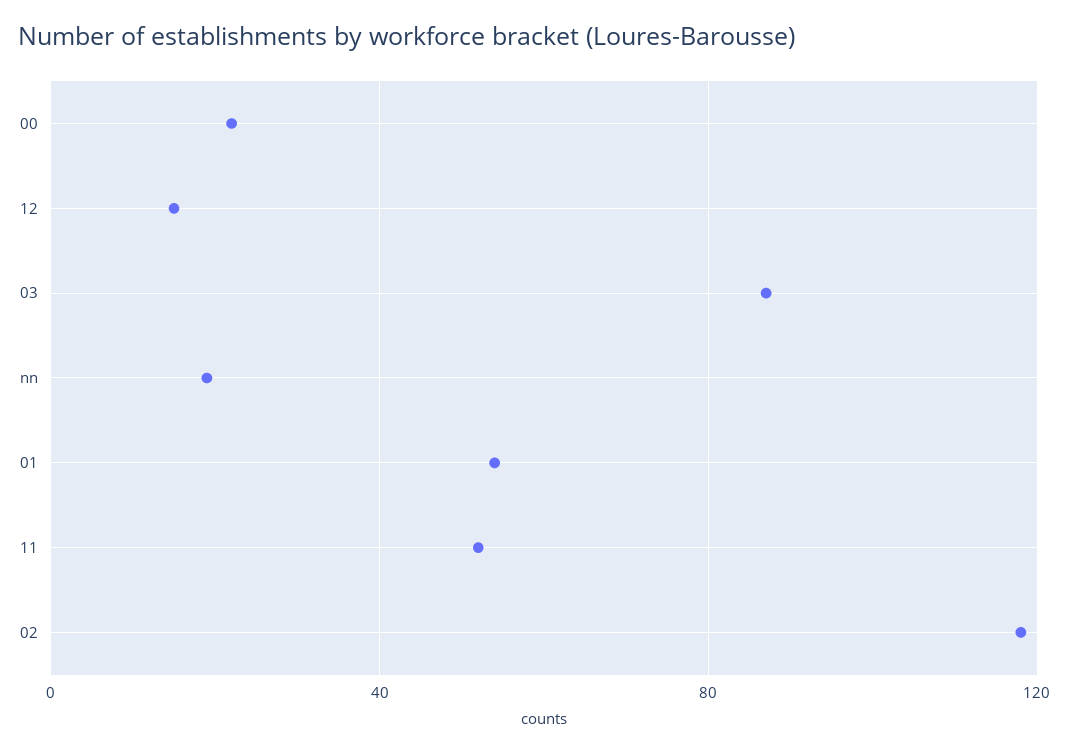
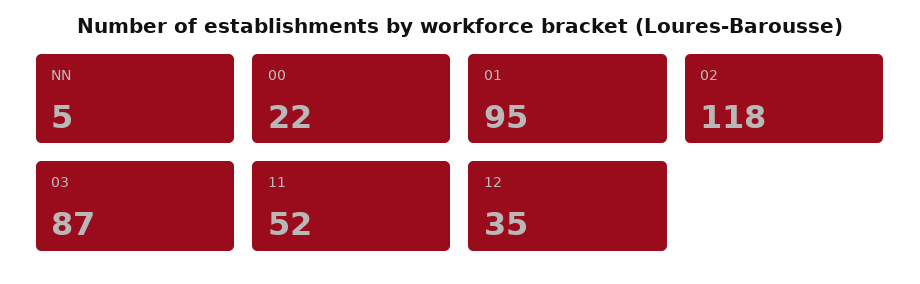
  {
    "00": 22,
-   "12": 15,
+   "12": 35,
    "03": 87,
-   "nn": 20,
+   "nn": 5,
-   "01": 55,
+   "01": 95,
    "11": 52,
    "02": 118
  }

